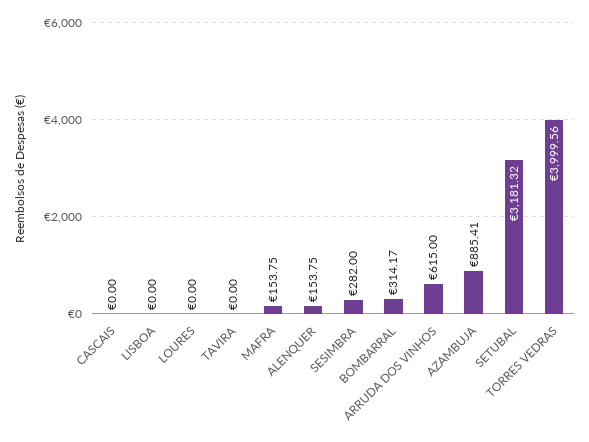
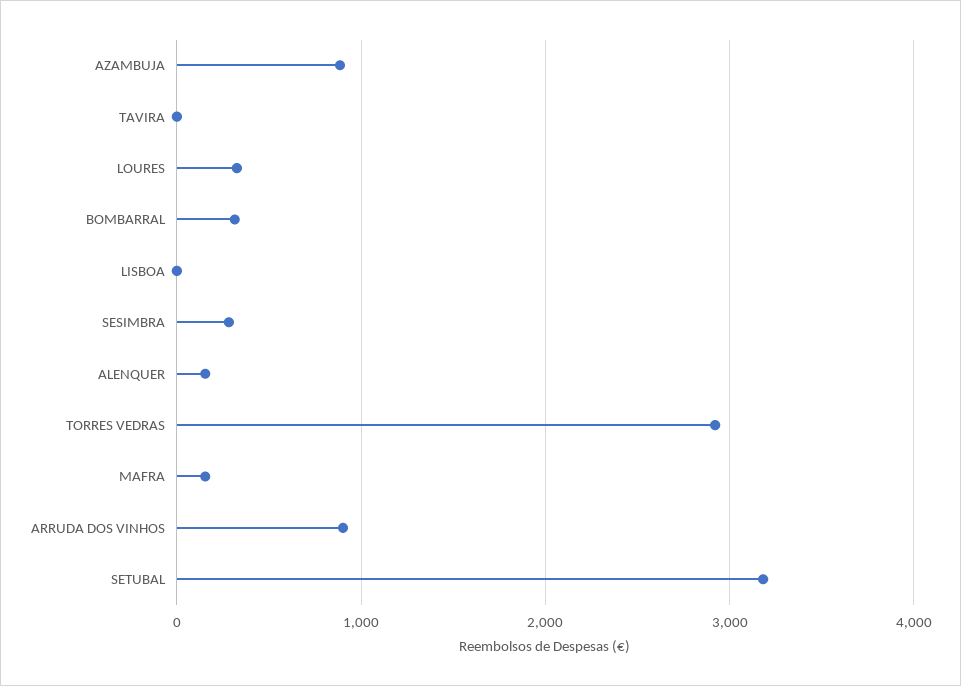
  {
-   "CASCAIS": 0,
    "LISBOA": 0,
-   "LOURES": 0,
+   "LOURES": 300,
    "TAVIRA": 0,
    "MAFRA": 153.75,
    "ALENQUER": 153.75,
    "SESIMBRA": 282,
    "BOMBARRAL": 314.17,
-   "ARRUDA DOS VINHOS": 615,
+   "ARRUDA DOS VINHOS": 900,
    "AZAMBUJA": 885.41,
    "SETUBAL": 3181.32,
-   "TORRES VEDRAS": 3999.56
+   "TORRES VEDRAS": 2900
  }

